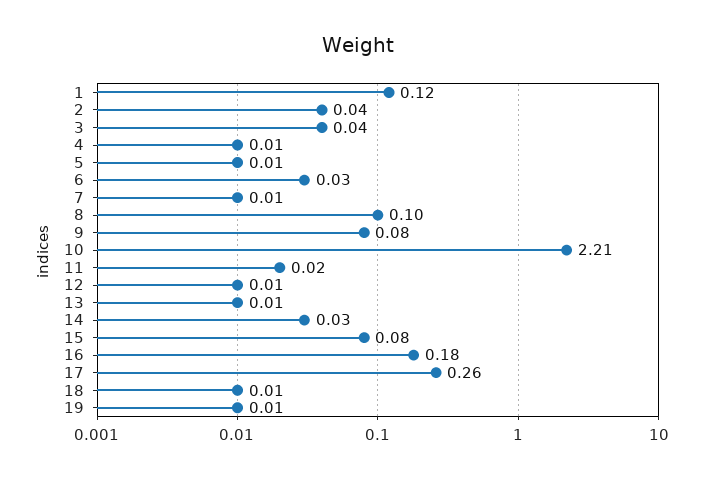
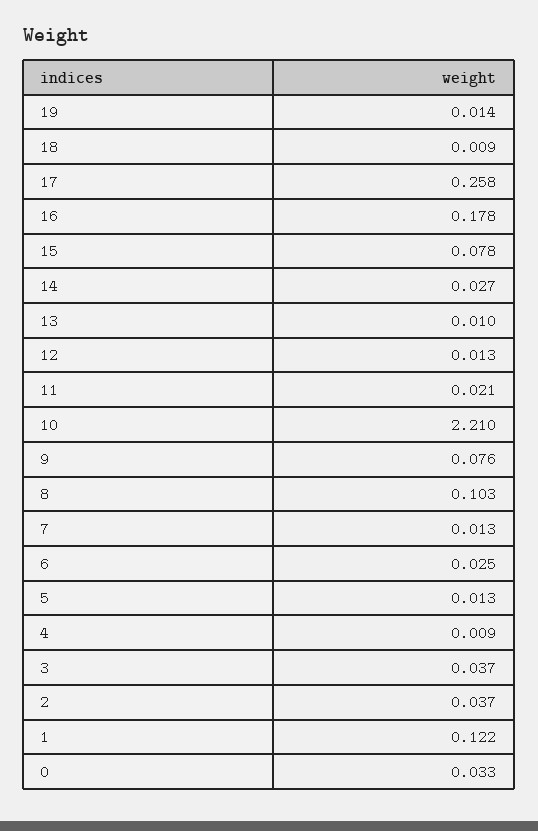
  {
    "1": 0.122,
    "2": 0.037,
    "3": 0.037,
    "4": 0.009,
    "5": 0.013,
    "6": 0.025,
    "7": 0.013,
    "8": 0.103,
    "9": 0.076,
    "10": 2.21,
    "11": 0.021,
    "12": 0.013,
    "13": 0.01,
    "14": 0.027,
    "15": 0.078,
    "16": 0.178,
    "17": 0.258,
    "18": 0.009,
-   "19": 0.014
+   "19": 0.014,
+   "0": 0.033
  }

